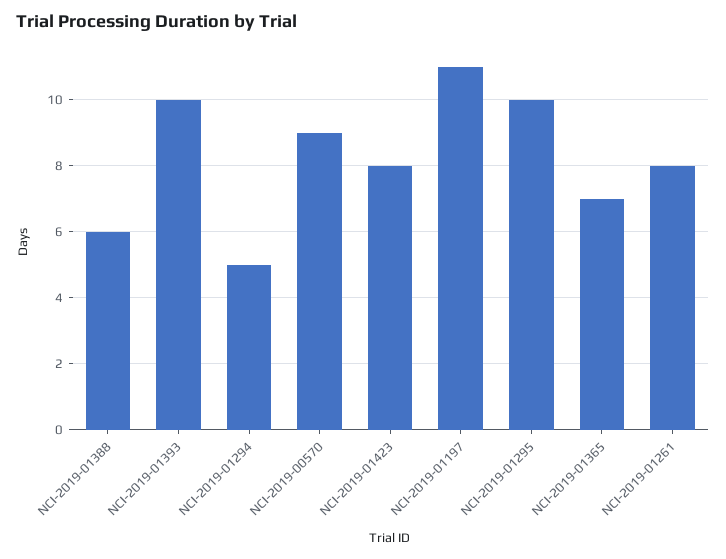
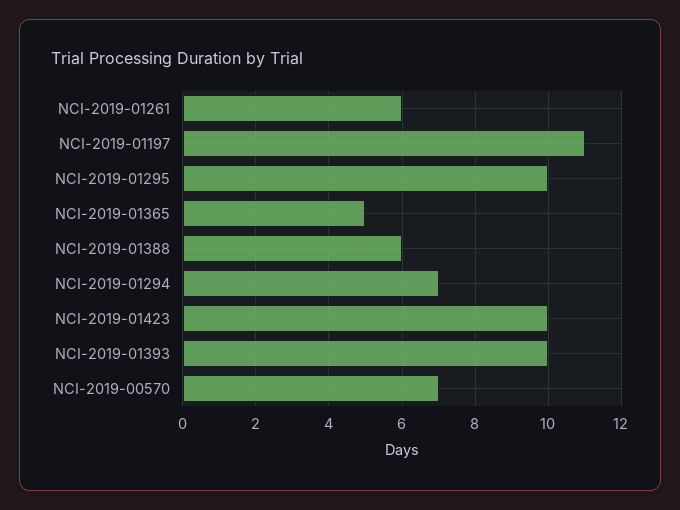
  {
    "NCI-2019-01388": 6,
    "NCI-2019-01393": 10,
-   "NCI-2019-01294": 5,
+   "NCI-2019-01294": 7,
-   "NCI-2019-00570": 9,
+   "NCI-2019-00570": 7,
-   "NCI-2019-01423": 8,
+   "NCI-2019-01423": 10,
    "NCI-2019-01197": 11,
    "NCI-2019-01295": 10,
-   "NCI-2019-01365": 7,
+   "NCI-2019-01365": 5,
-   "NCI-2019-01261": 8
+   "NCI-2019-01261": 6
  }

